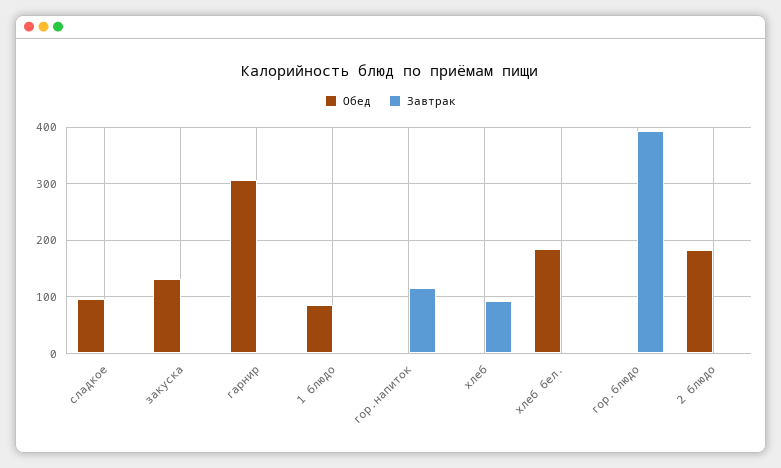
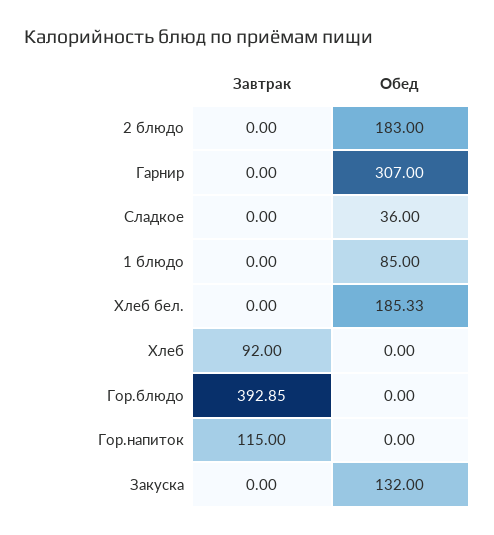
  {
    "Обед": {
-     "сладкое": 100,
+     "сладкое": 36,
      "закуска": 132,
      "гарнир": 307,
      "1 блюдо": 85,
      "гор.напиток": 0,
      "хлеб": 0,
      "хлеб бел.": 185.33,
      "гор.блюдо": 0,
      "2 блюдо": 183
    },
    "Завтрак": {
      "сладкое": 0,
      "закуска": 0,
      "гарнир": 0,
      "1 блюдо": 0,
      "гор.напиток": 115,
      "хлеб": 92,
      "хлеб бел.": 0,
      "гор.блюдо": 392.85,
      "2 блюдо": 0
    }
  }

